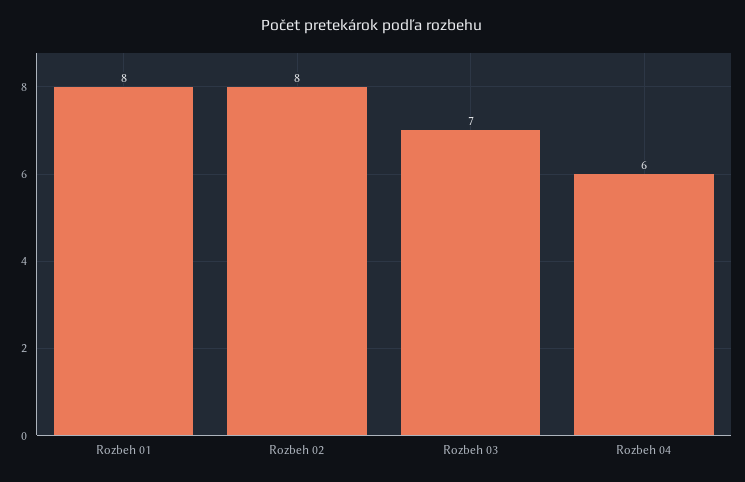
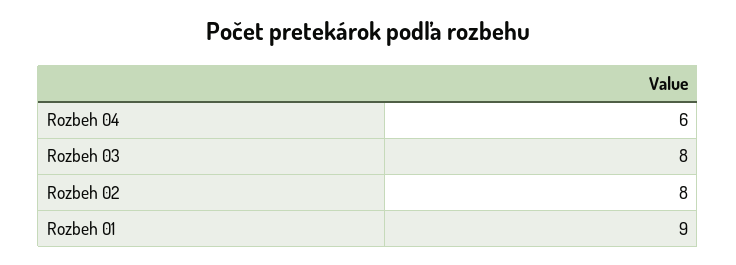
  {
-   "Rozbeh 01": 8,
+   "Rozbeh 01": 9,
    "Rozbeh 02": 8,
-   "Rozbeh 03": 7,
+   "Rozbeh 03": 8,
    "Rozbeh 04": 6
  }

